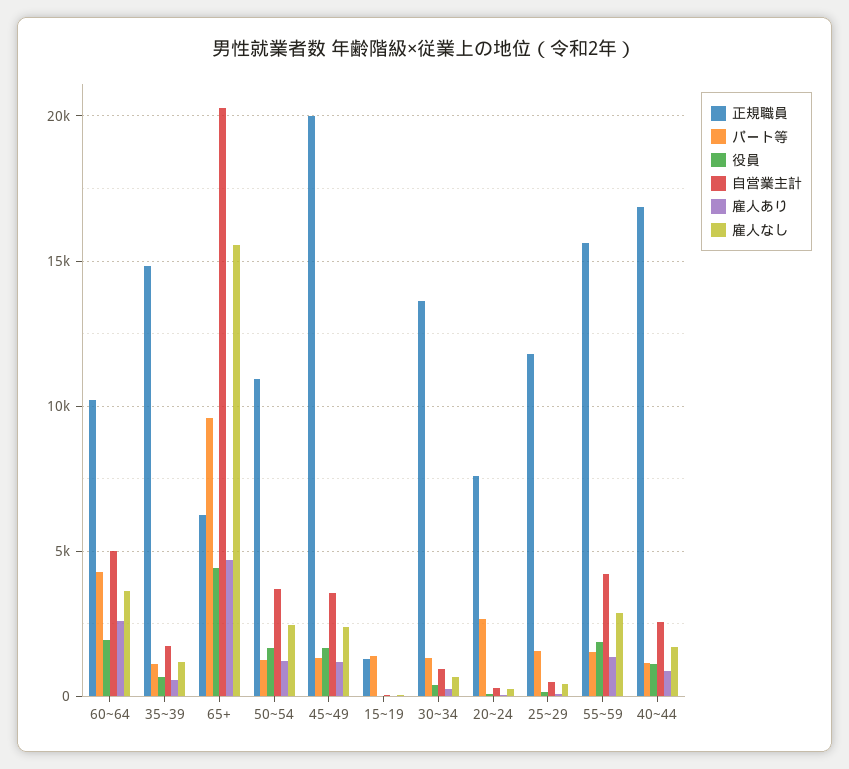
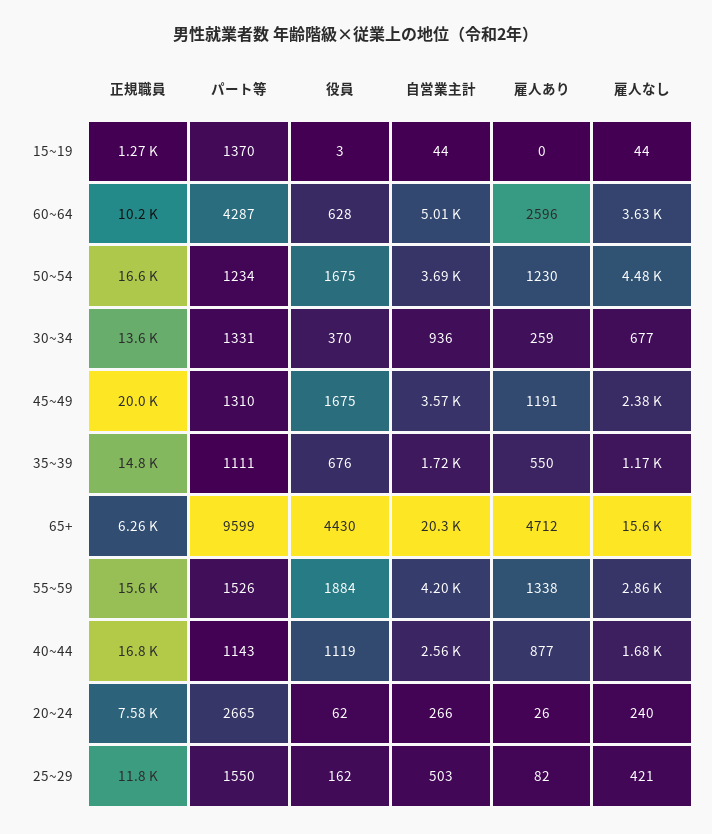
  {
    "正規職員": {
      "60~64": 10200,
      "35~39": 14800,
      "65+": 6260,
-     "50~54": 11000,
+     "50~54": 16600,
      "45~49": 20000,
      "15~19": 1270,
      "30~34": 13600,
      "20~24": 7580,
      "25~29": 11800,
      "55~59": 15600,
      "40~44": 16800
    },
    "パート等": {
      "60~64": 4287,
      "35~39": 1111,
      "65+": 9599,
      "50~54": 1234,
      "45~49": 1310,
      "15~19": 1370,
      "30~34": 1331,
      "20~24": 2665,
      "25~29": 1550,
      "55~59": 1526,
      "40~44": 1143
    },
    "役員": {
-     "60~64": 2000,
+     "60~64": 628,
      "35~39": 676,
      "65+": 4430,
      "50~54": 1675,
      "45~49": 1675,
      "15~19": 3,
      "30~34": 370,
      "20~24": 62,
      "25~29": 162,
      "55~59": 1884,
      "40~44": 1119
    },
    "自営業主計": {
      "60~64": 5010,
      "35~39": 1720,
      "65+": 20300,
      "50~54": 3690,
      "45~49": 3570,
      "15~19": 44,
      "30~34": 936,
      "20~24": 266,
      "25~29": 503,
      "55~59": 4200,
      "40~44": 2560
    },
    "雇人あり": {
      "60~64": 2596,
      "35~39": 550,
      "65+": 4712,
      "50~54": 1230,
      "45~49": 1191,
      "15~19": 0,
      "30~34": 259,
      "20~24": 26,
      "25~29": 82,
      "55~59": 1338,
      "40~44": 877
    },
    "雇人なし": {
      "60~64": 3630,
      "35~39": 1170,
      "65+": 15600,
-     "50~54": 2500,
+     "50~54": 4480,
      "45~49": 2380,
      "15~19": 44,
      "30~34": 677,
      "20~24": 240,
      "25~29": 421,
      "55~59": 2860,
      "40~44": 1680
    }
  }

